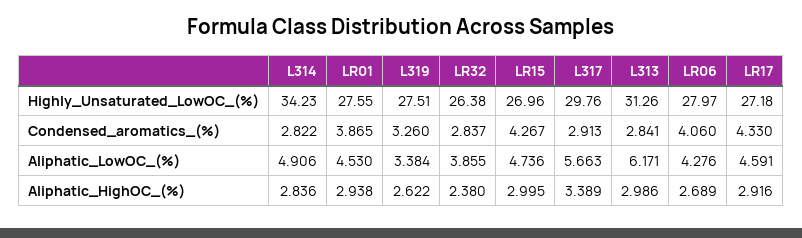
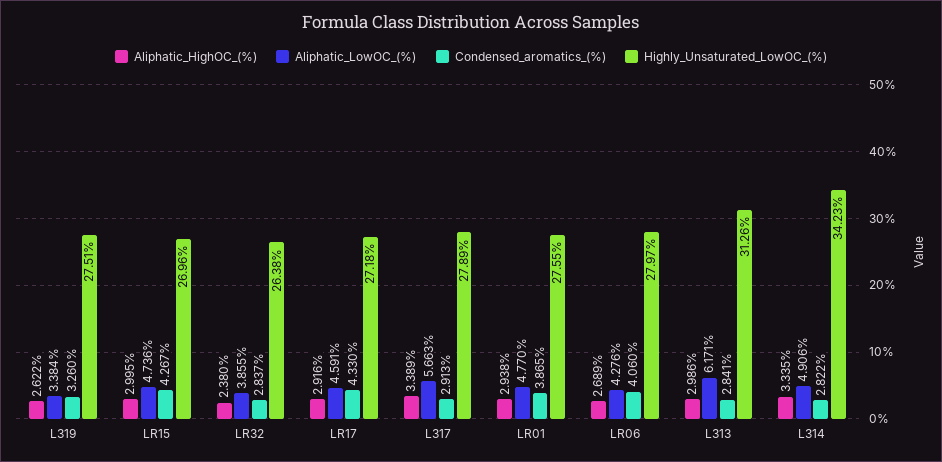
  {
    "Highly_Unsaturated_LowOC_(%)": {
      "L314": 34.23,
      "LR01": 27.55,
      "L319": 27.51,
      "LR32": 26.38,
      "LR15": 26.96,
-     "L317": 29.76,
+     "L317": 27.89,
      "L313": 31.26,
      "LR06": 27.97,
      "LR17": 27.18
    },
    "Condensed_aromatics_(%)": {
      "L314": 2.822,
      "LR01": 3.865,
      "L319": 3.26,
      "LR32": 2.837,
      "LR15": 4.267,
      "L317": 2.913,
      "L313": 2.841,
      "LR06": 4.06,
      "LR17": 4.33
    },
    "Aliphatic_LowOC_(%)": {
      "L314": 4.906,
-     "LR01": 4.53,
+     "LR01": 4.77,
      "L319": 3.384,
      "LR32": 3.855,
      "LR15": 4.736,
      "L317": 5.663,
      "L313": 6.171,
      "LR06": 4.276,
      "LR17": 4.591
    },
    "Aliphatic_HighOC_(%)": {
-     "L314": 2.836,
+     "L314": 3.335,
      "LR01": 2.938,
      "L319": 2.622,
      "LR32": 2.38,
      "LR15": 2.995,
      "L317": 3.389,
      "L313": 2.986,
      "LR06": 2.689,
      "LR17": 2.916
    }
  }

